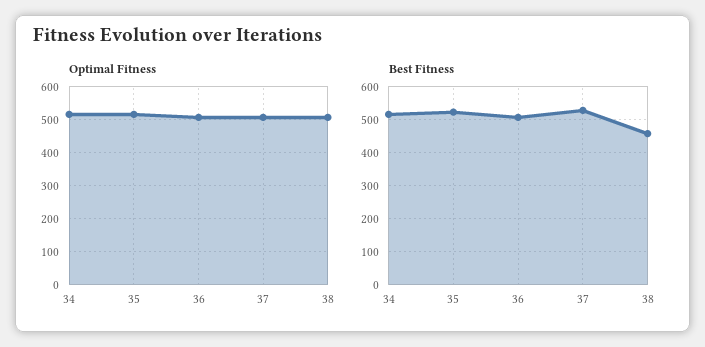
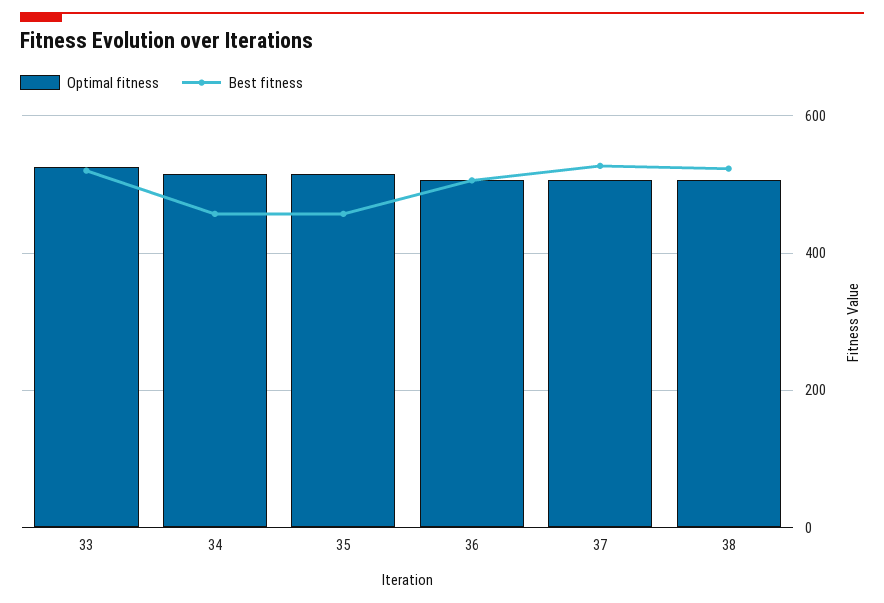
  {
    "Optimal Fitness": {
      "34": 520,
      "35": 520,
      "36": 500,
      "37": 500,
-     "38": 500
+     "38": 500,
+     "33": 520
    },
    "Best Fitness": {
-     "34": 520,
+     "34": 460,
-     "35": 520,
+     "35": 460,
      "36": 500,
      "37": 520,
-     "38": 460
+     "38": 520,
+     "33": 520
    }
  }

